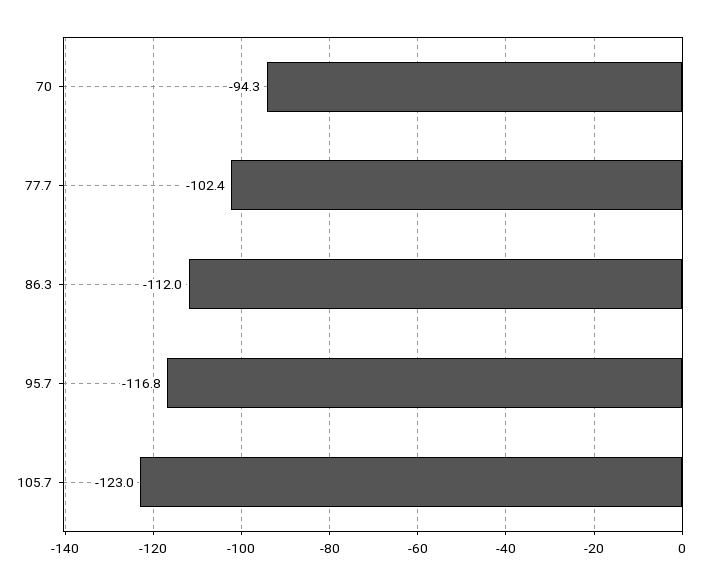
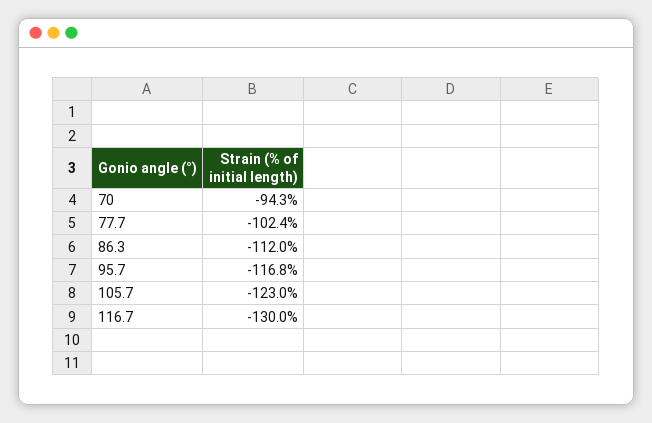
  {
    "70": -94.3,
    "77.7": -102.4,
    "86.3": -112,
    "95.7": -116.8,
-   "105.7": -123
+   "105.7": -123,
+   "116.7": -130
  }

